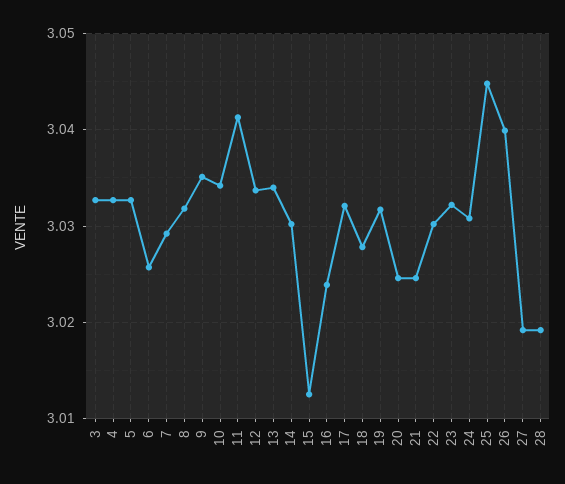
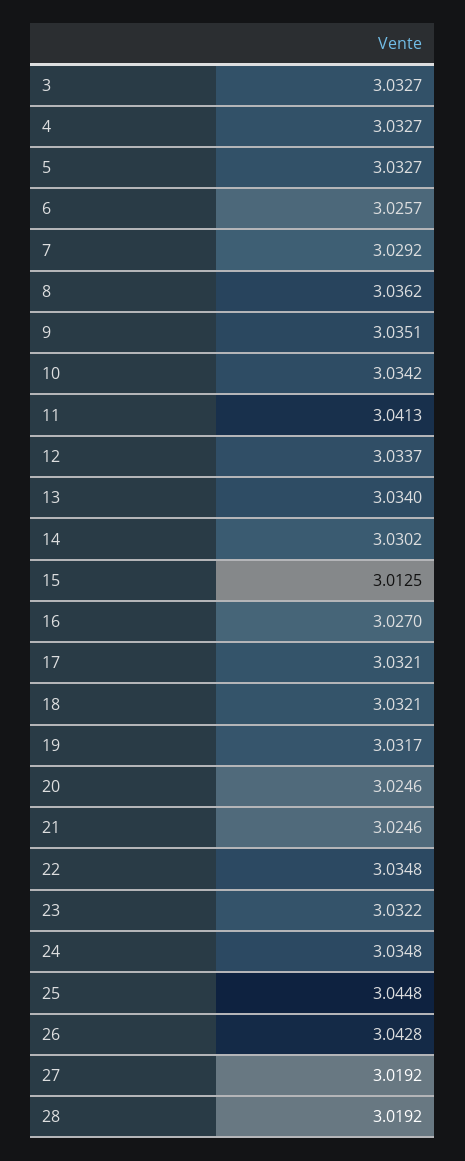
  {
    "3": 3.0327,
    "4": 3.0327,
    "5": 3.0327,
    "6": 3.0257,
    "7": 3.0292,
-   "8": 3.032,
+   "8": 3.0362,
    "9": 3.0351,
    "10": 3.0342,
    "11": 3.0413,
    "12": 3.0337,
    "13": 3.034,
    "14": 3.0302,
    "15": 3.0125,
-   "16": 3.024,
+   "16": 3.027,
    "17": 3.0321,
-   "18": 3.028,
+   "18": 3.0321,
    "19": 3.0317,
    "20": 3.0246,
    "21": 3.0246,
-   "22": 3.03,
+   "22": 3.0348,
    "23": 3.0322,
-   "24": 3.031,
+   "24": 3.0348,
    "25": 3.0448,
-   "26": 3.04,
+   "26": 3.0428,
    "27": 3.0192,
    "28": 3.0192
  }

